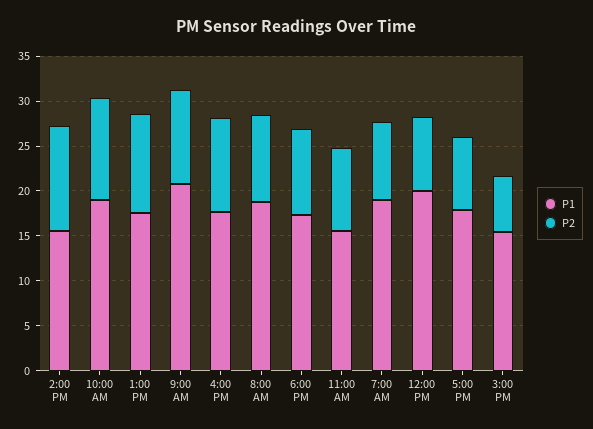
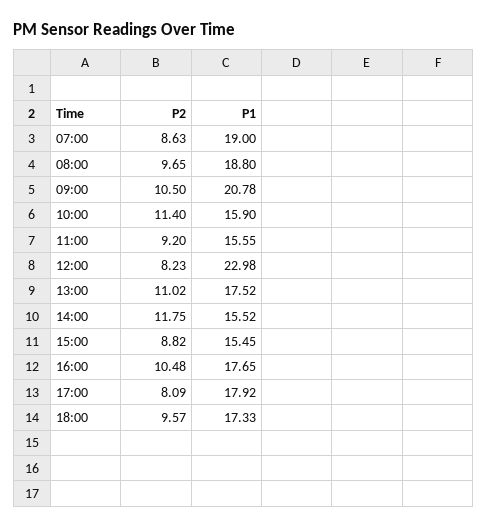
  {
    "P1": {
      "2:00 PM": 15.52,
-     "10:00 AM": 19,
+     "10:00 AM": 15.9,
      "1:00 PM": 17.52,
      "9:00 AM": 20.78,
      "4:00 PM": 17.65,
      "8:00 AM": 18.8,
      "6:00 PM": 17.33,
      "11:00 AM": 15.55,
      "7:00 AM": 19,
-     "12:00 PM": 20,
+     "12:00 PM": 22.98,
      "5:00 PM": 17.92,
      "3:00 PM": 15.45
    },
    "P2": {
      "2:00 PM": 11.75,
      "10:00 AM": 11.4,
      "1:00 PM": 11.02,
      "9:00 AM": 10.5,
      "4:00 PM": 10.48,
      "8:00 AM": 9.65,
      "6:00 PM": 9.57,
      "11:00 AM": 9.2,
      "7:00 AM": 8.63,
      "12:00 PM": 8.23,
      "5:00 PM": 8.09,
-     "3:00 PM": 6
+     "3:00 PM": 8.82
    }
  }

